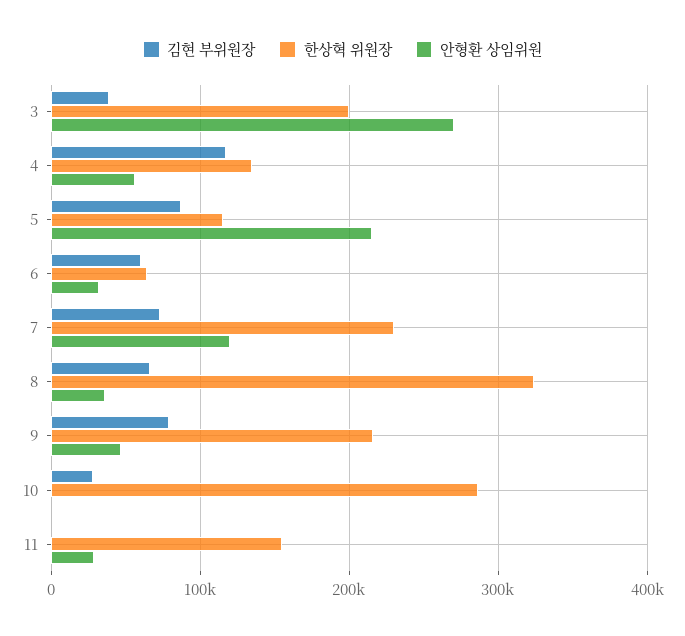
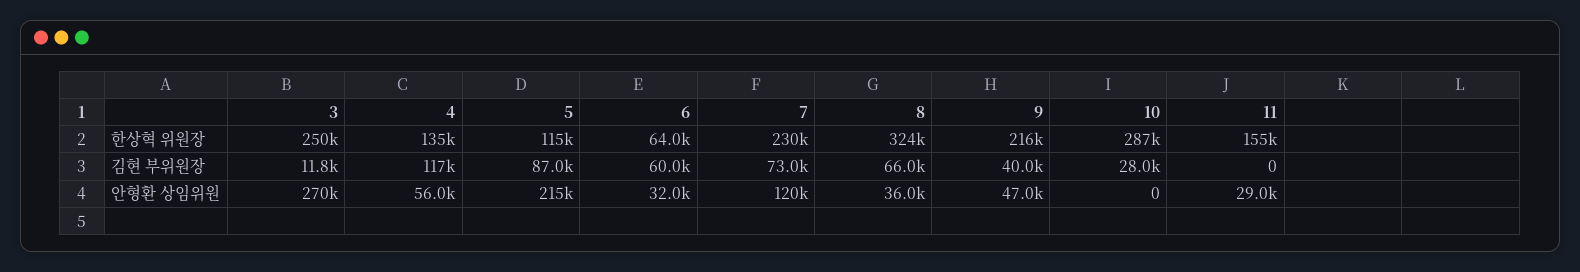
  {
    "김현 부위원장": {
-     "3": 40000,
+     "3": 11800,
      "4": 117000,
      "5": 87000,
      "6": 60000,
      "7": 73000,
      "8": 66000,
-     "9": 80000,
+     "9": 40000,
      "10": 28000,
      "11": 0
    },
    "한상혁 위원장": {
-     "3": 200000,
+     "3": 250000,
      "4": 135000,
      "5": 115000,
      "6": 64000,
      "7": 230000,
      "8": 324000,
      "9": 216000,
      "10": 287000,
      "11": 155000
    },
    "안형환 상임위원": {
      "3": 270000,
      "4": 56000,
      "5": 215000,
      "6": 32000,
      "7": 120000,
      "8": 36000,
      "9": 47000,
      "10": 0,
      "11": 29000
    }
  }

